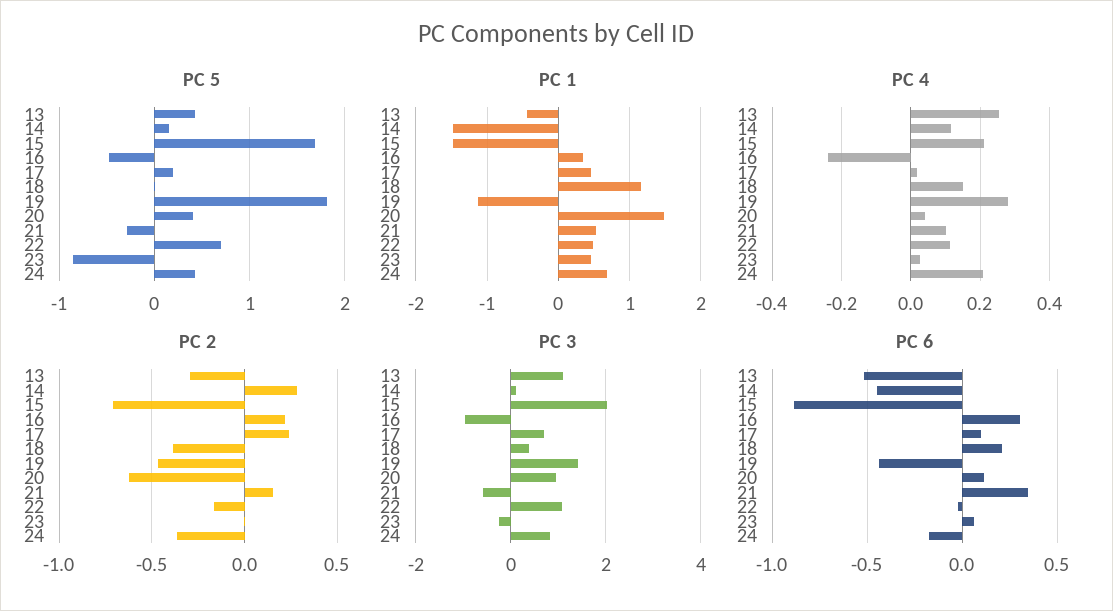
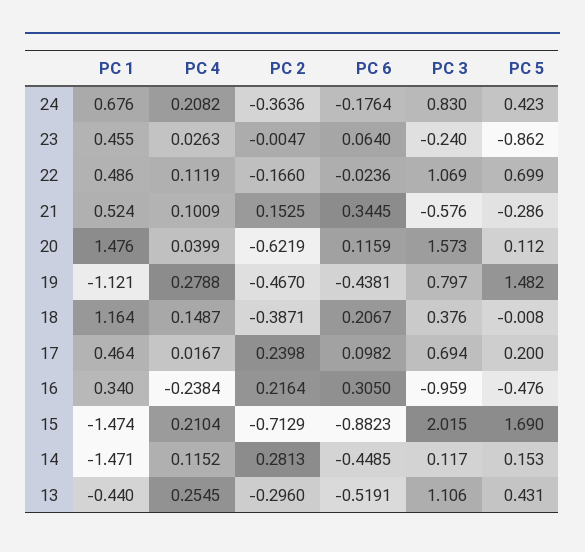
  {
    "PC 5": {
      "13": 0.431,
      "14": 0.153,
      "15": 1.69,
      "16": -0.476,
      "17": 0.2,
      "18": -0.008,
-     "19": 1.8,
+     "19": 1.482,
-     "20": 0.4,
+     "20": 0.112,
      "21": -0.286,
      "22": 0.699,
      "23": -0.862,
      "24": 0.423
    },
    "PC 1": {
      "13": -0.44,
      "14": -1.471,
      "15": -1.474,
      "16": 0.34,
      "17": 0.464,
      "18": 1.164,
      "19": -1.121,
      "20": 1.476,
      "21": 0.524,
      "22": 0.486,
      "23": 0.455,
      "24": 0.676
    },
    "PC 4": {
      "13": 0.2545,
      "14": 0.1152,
      "15": 0.2104,
      "16": -0.2384,
      "17": 0.0167,
      "18": 0.1487,
      "19": 0.2788,
      "20": 0.0399,
      "21": 0.1009,
      "22": 0.1119,
      "23": 0.0263,
      "24": 0.2082
    },
    "PC 2": {
      "13": -0.296,
      "14": 0.2813,
      "15": -0.7129,
      "16": 0.2164,
      "17": 0.2398,
      "18": -0.3871,
      "19": -0.467,
      "20": -0.6219,
      "21": 0.1525,
      "22": -0.166,
      "23": -0.0047,
      "24": -0.3636
    },
    "PC 3": {
      "13": 1.106,
      "14": 0.117,
      "15": 2.015,
      "16": -0.959,
      "17": 0.694,
      "18": 0.376,
-     "19": 1.4,
+     "19": 0.797,
-     "20": 1,
+     "20": 1.573,
      "21": -0.576,
      "22": 1.069,
      "23": -0.24,
      "24": 0.83
    },
    "PC 6": {
      "13": -0.5191,
      "14": -0.4485,
      "15": -0.8823,
      "16": 0.305,
      "17": 0.0982,
      "18": 0.2067,
      "19": -0.4381,
      "20": 0.1159,
      "21": 0.3445,
      "22": -0.0236,
      "23": 0.064,
      "24": -0.1764
    }
  }

